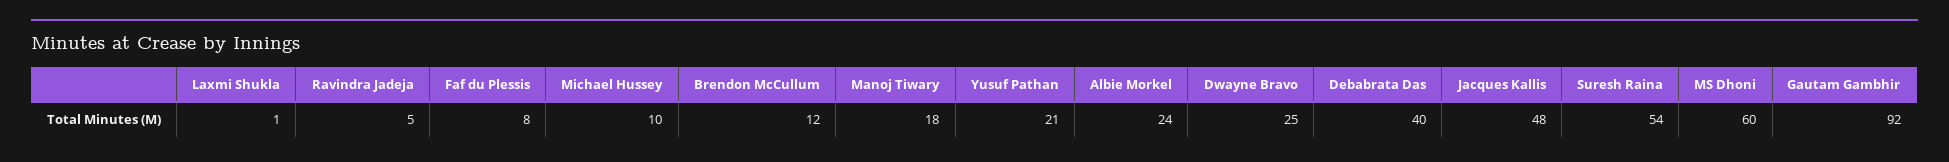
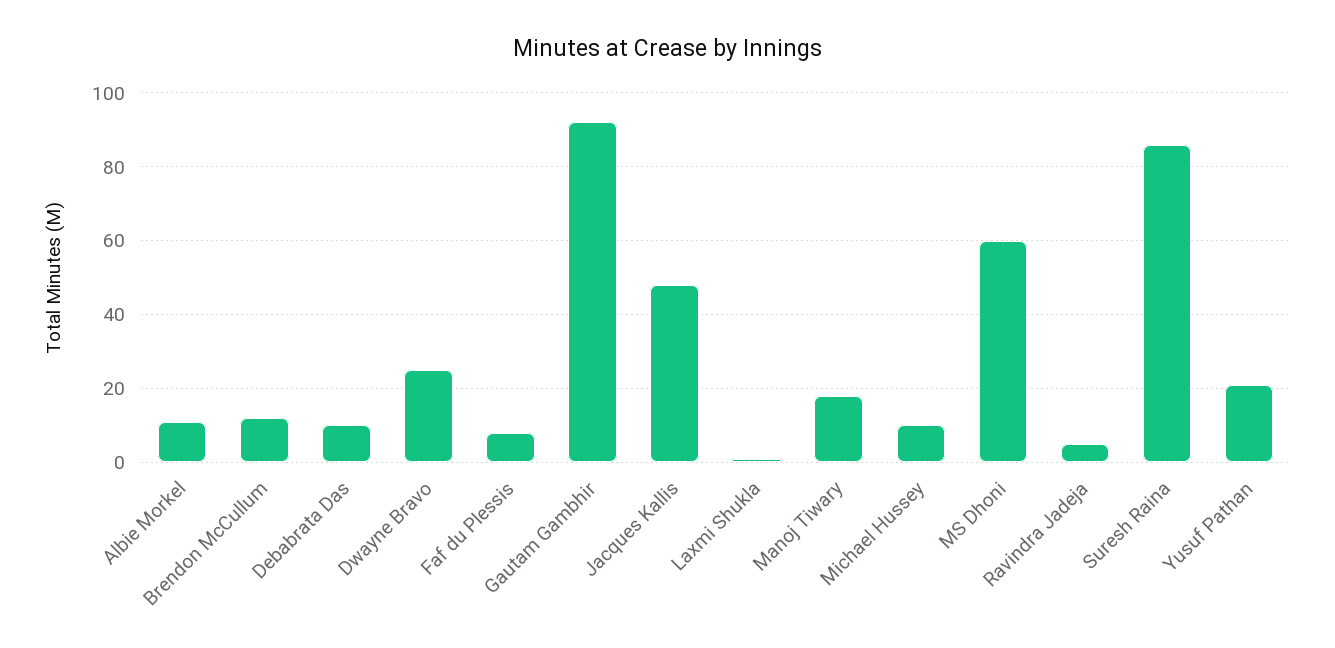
  {
    "Laxmi Shukla": 1,
    "Ravindra Jadeja": 5,
    "Faf du Plessis": 8,
    "Michael Hussey": 10,
    "Brendon McCullum": 12,
    "Manoj Tiwary": 18,
    "Yusuf Pathan": 21,
-   "Albie Morkel": 24,
+   "Albie Morkel": 10,
    "Dwayne Bravo": 25,
-   "Debabrata Das": 40,
+   "Debabrata Das": 10,
    "Jacques Kallis": 48,
-   "Suresh Raina": 54,
+   "Suresh Raina": 85,
    "MS Dhoni": 60,
    "Gautam Gambhir": 92
  }

